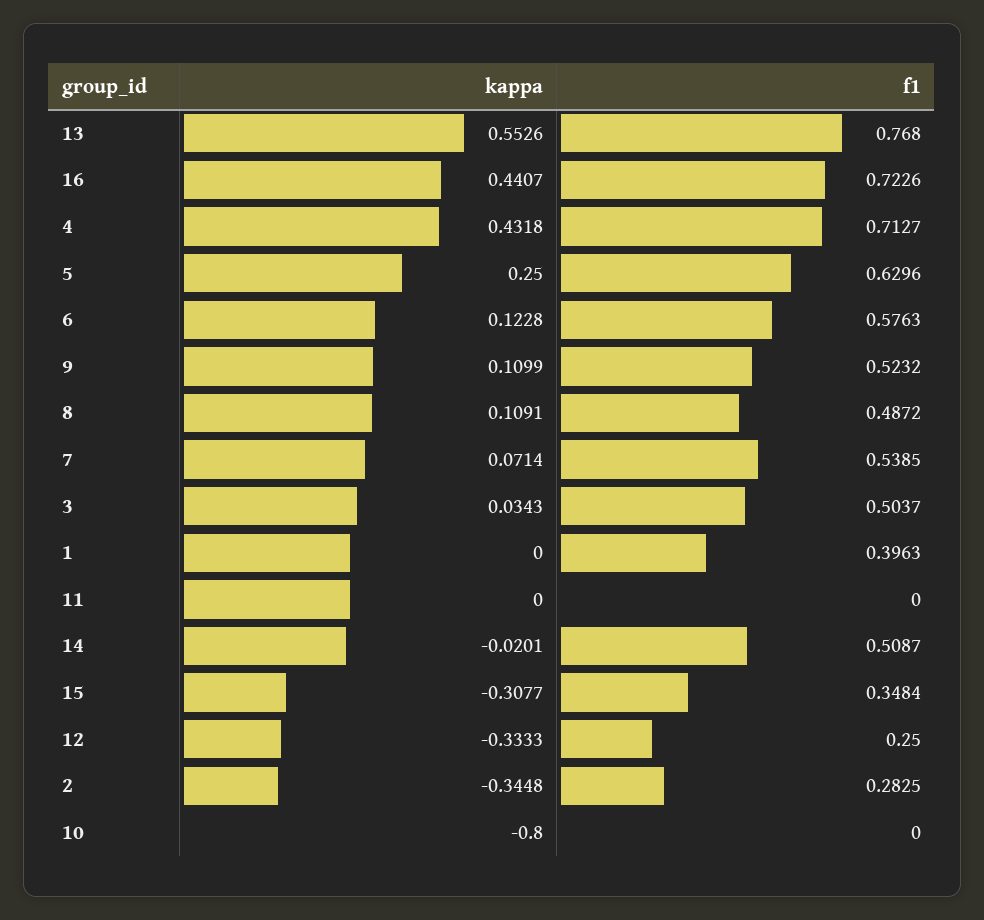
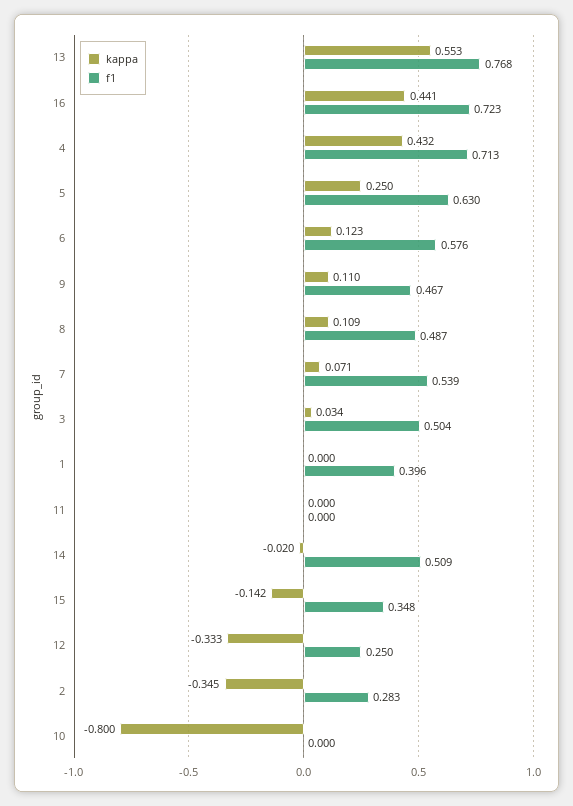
  {
    "kappa": {
      "13": 0.5526,
      "16": 0.4407,
      "4": 0.4318,
      "5": 0.25,
      "6": 0.1228,
      "9": 0.1099,
      "8": 0.1091,
      "7": 0.0714,
      "3": 0.0343,
      "1": 0,
      "11": 0,
      "14": -0.0201,
-     "15": -0.3077,
+     "15": -0.142,
      "12": -0.3333,
      "2": -0.3448,
      "10": -0.8
    },
    "f1": {
      "13": 0.768,
      "16": 0.7226,
      "4": 0.7127,
      "5": 0.6296,
      "6": 0.5763,
-     "9": 0.5232,
+     "9": 0.467,
      "8": 0.4872,
      "7": 0.5385,
      "3": 0.5037,
      "1": 0.3963,
      "11": 0,
      "14": 0.5087,
      "15": 0.3484,
      "12": 0.25,
      "2": 0.2825,
      "10": 0
    }
  }

